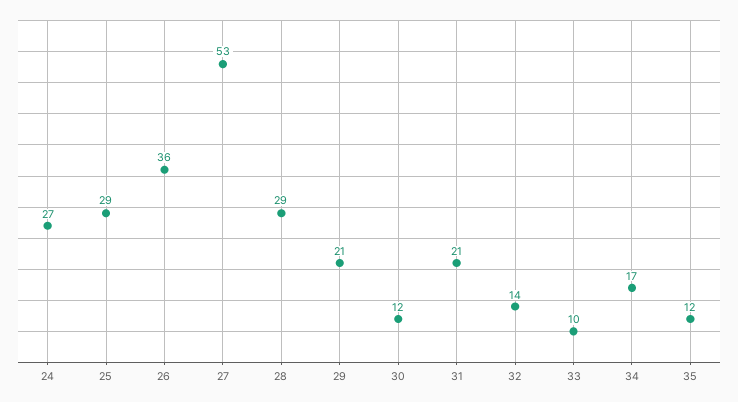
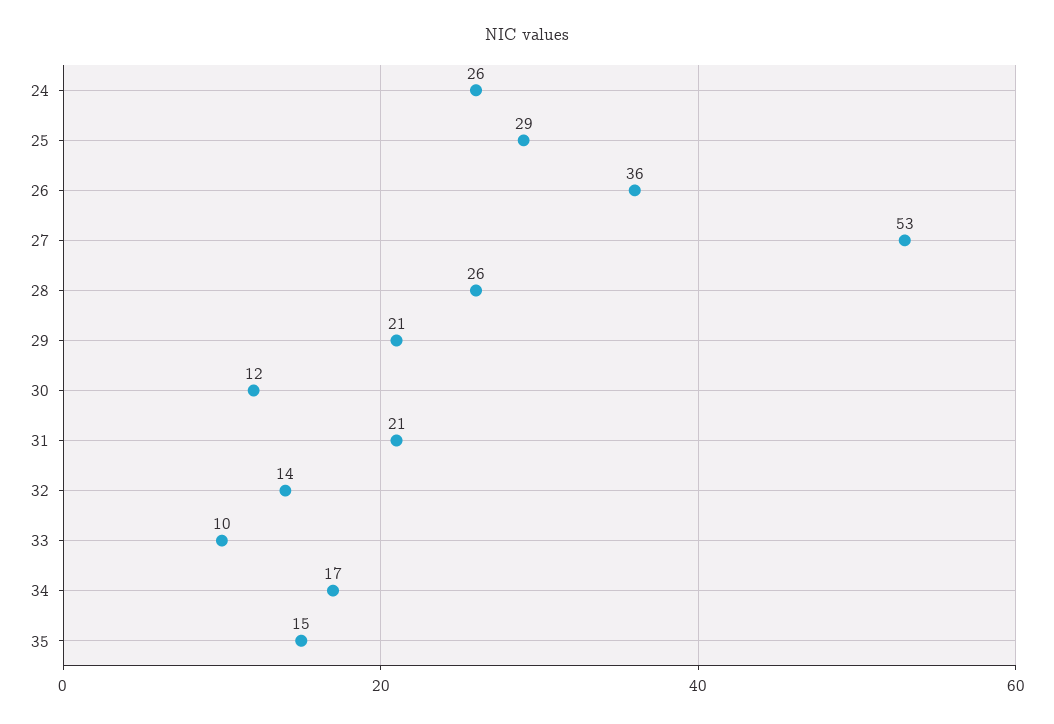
  {
-   "24": 27,
+   "24": 26,
    "25": 29,
    "26": 36,
    "27": 53,
-   "28": 29,
+   "28": 26,
    "29": 21,
    "30": 12,
    "31": 21,
    "32": 14,
    "33": 10,
    "34": 17,
-   "35": 12
+   "35": 15
  }

